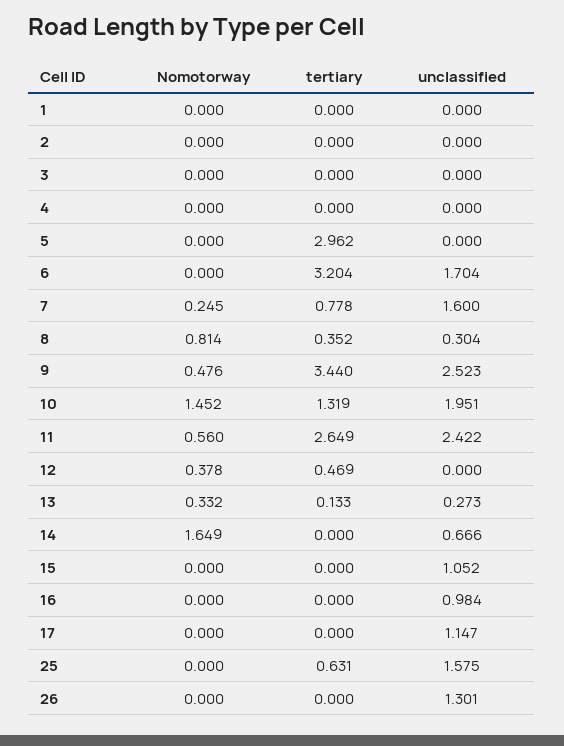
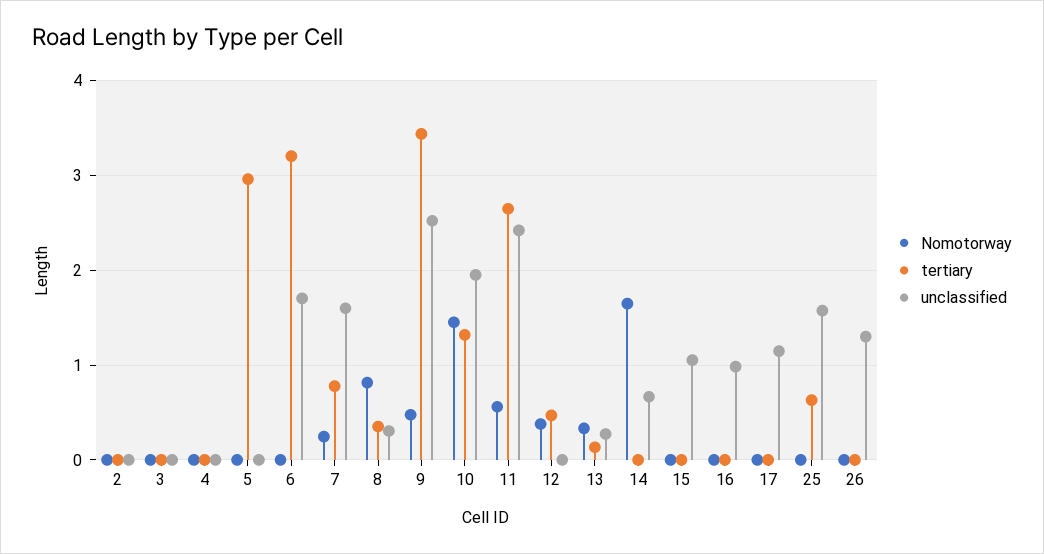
  {
    "Nomotorway": {
-     "1": 0,
      "2": 0,
      "3": 0,
      "4": 0,
      "5": 0,
      "6": 0,
      "7": 0.245,
      "8": 0.814,
      "9": 0.476,
      "10": 1.452,
      "11": 0.56,
      "12": 0.378,
      "13": 0.332,
      "14": 1.649,
      "15": 0,
      "16": 0,
      "17": 0,
      "25": 0,
      "26": 0
    },
    "tertiary": {
-     "1": 0,
      "2": 0,
      "3": 0,
      "4": 0,
      "5": 2.962,
      "6": 3.204,
      "7": 0.778,
      "8": 0.352,
      "9": 3.44,
      "10": 1.319,
      "11": 2.649,
      "12": 0.469,
      "13": 0.133,
      "14": 0,
      "15": 0,
      "16": 0,
      "17": 0,
      "25": 0.631,
      "26": 0
    },
    "unclassified": {
-     "1": 0,
      "2": 0,
      "3": 0,
      "4": 0,
      "5": 0,
      "6": 1.704,
      "7": 1.6,
      "8": 0.304,
      "9": 2.523,
      "10": 1.951,
      "11": 2.422,
      "12": 0,
      "13": 0.273,
      "14": 0.666,
      "15": 1.052,
      "16": 0.984,
      "17": 1.147,
      "25": 1.575,
      "26": 1.301
    }
  }

